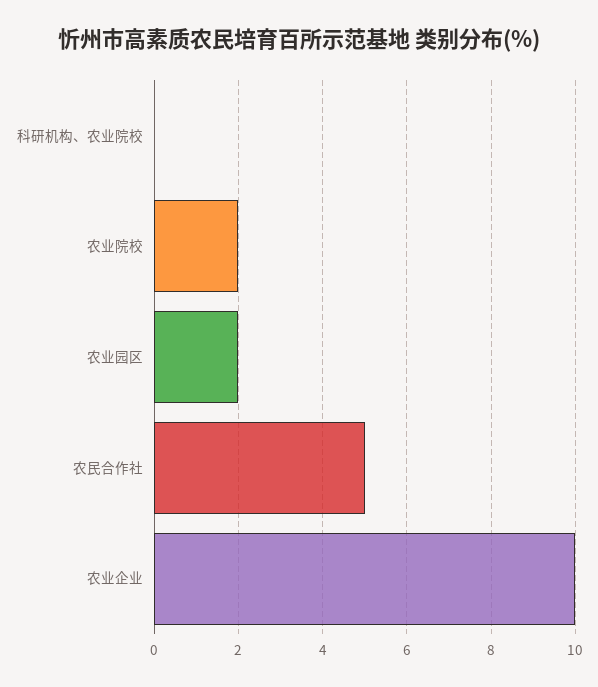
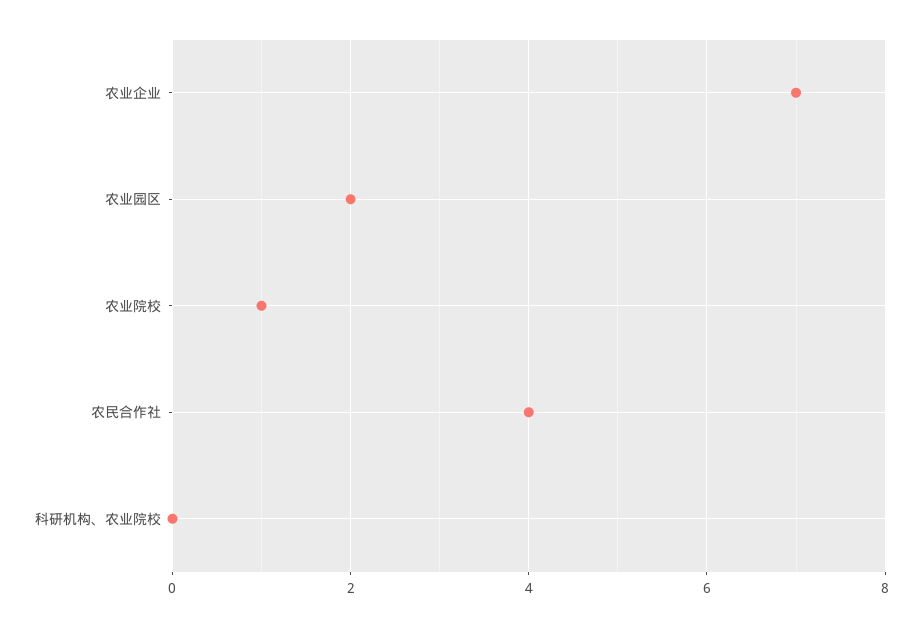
  {
    "科研机构、农业院校": 0,
-   "农业院校": 2,
+   "农业院校": 1,
    "农业园区": 2,
-   "农民合作社": 5,
+   "农民合作社": 4,
-   "农业企业": 10
+   "农业企业": 7
  }

